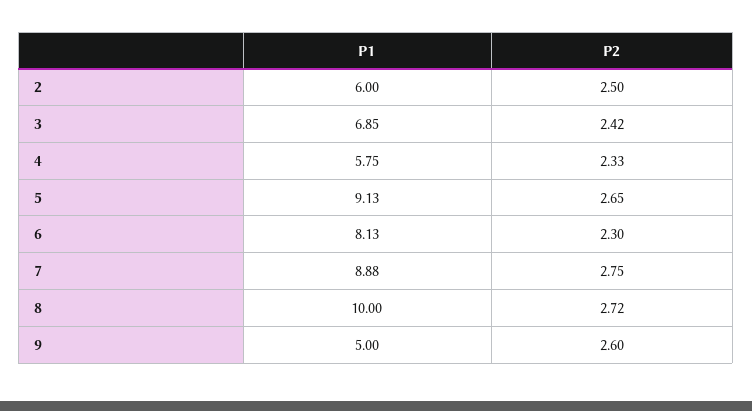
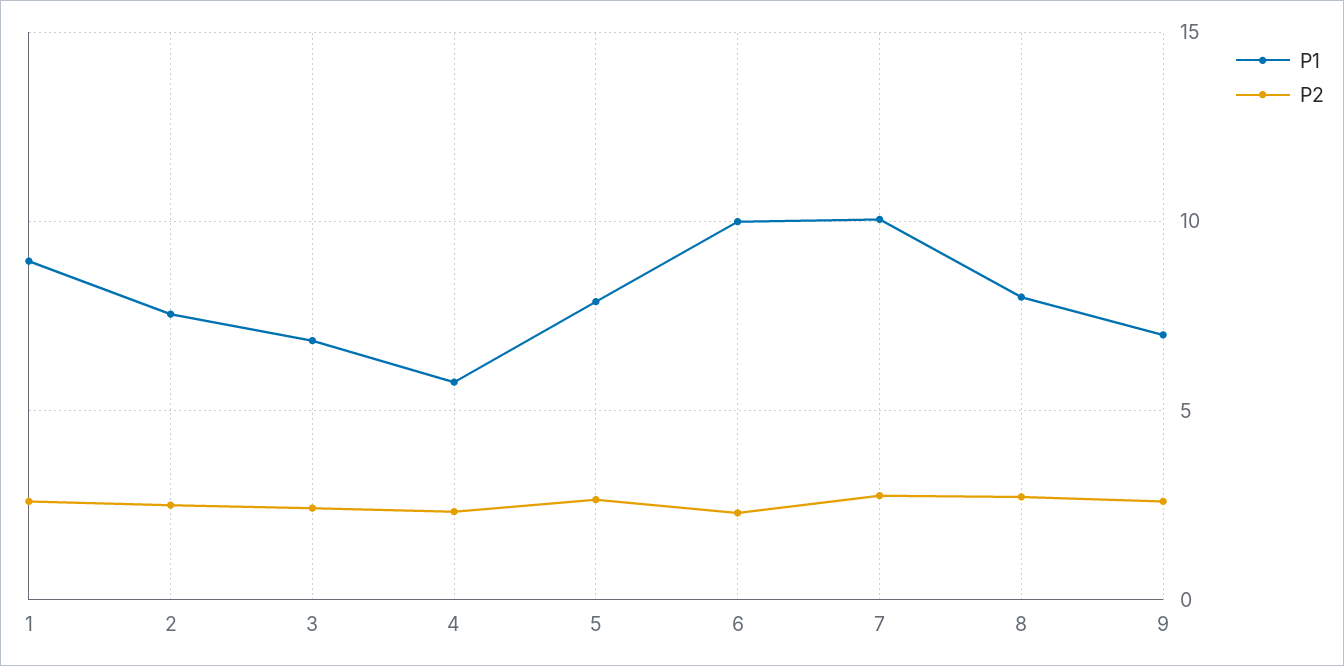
  {
    "P1": {
-     "2": 6,
+     "2": 7.5,
      "3": 6.85,
      "4": 5.75,
-     "5": 9.13,
+     "5": 8,
-     "6": 8.13,
+     "6": 10,
-     "7": 8.88,
+     "7": 10,
-     "8": 10,
+     "8": 8,
-     "9": 5
+     "9": 7,
+     "1": 9
    },
    "P2": {
      "2": 2.5,
      "3": 2.42,
      "4": 2.33,
      "5": 2.65,
      "6": 2.3,
      "7": 2.75,
      "8": 2.72,
-     "9": 2.6
+     "9": 2.6,
+     "1": 2.5
    }
  }

